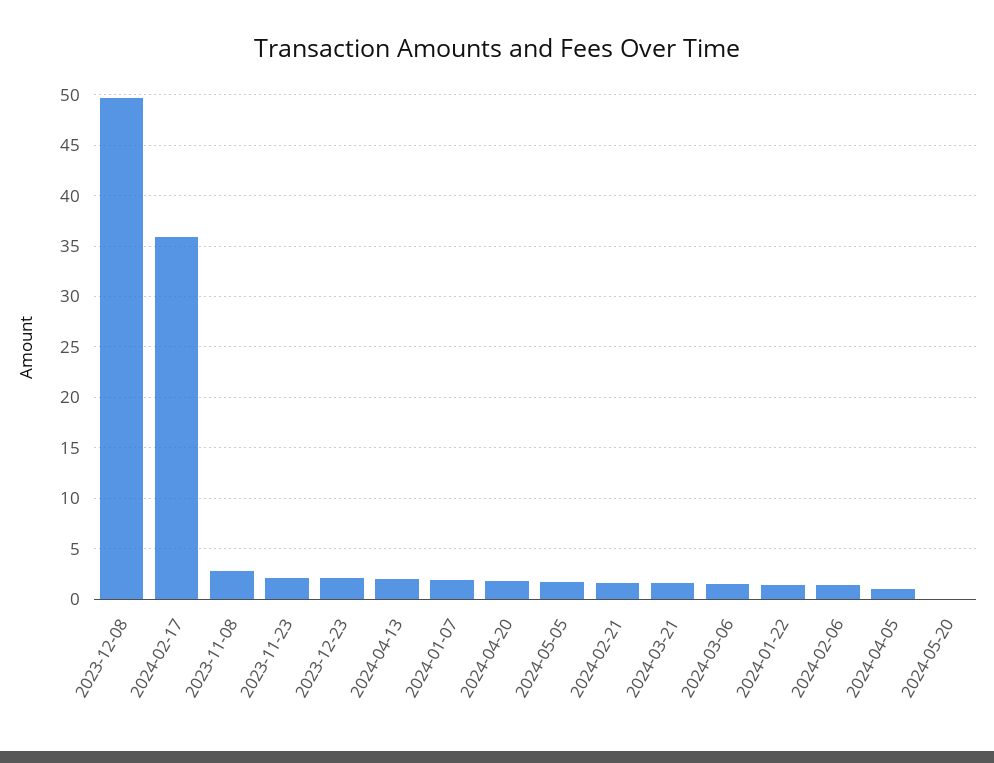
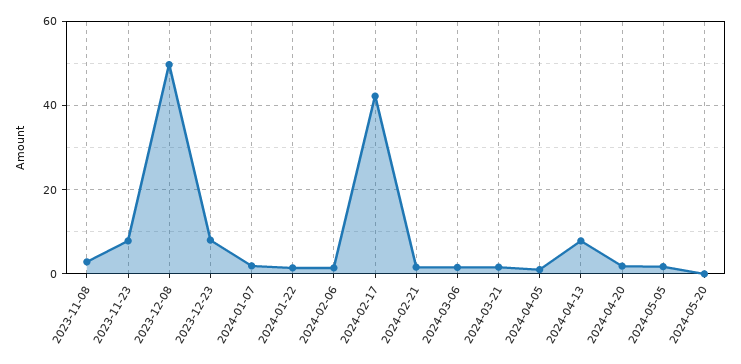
  {
    "2023-12-08": 50,
-   "2024-02-17": 36,
+   "2024-02-17": 42,
    "2023-11-08": 3,
-   "2023-11-23": 2,
+   "2023-11-23": 8,
-   "2023-12-23": 2,
+   "2023-12-23": 8,
-   "2024-04-13": 2,
+   "2024-04-13": 8,
    "2024-01-07": 2,
    "2024-04-20": 2,
    "2024-05-05": 2,
    "2024-02-21": 2,
    "2024-03-21": 2,
    "2024-03-06": 2,
    "2024-01-22": 1,
    "2024-02-06": 1,
    "2024-04-05": 1,
    "2024-05-20": 0
  }

